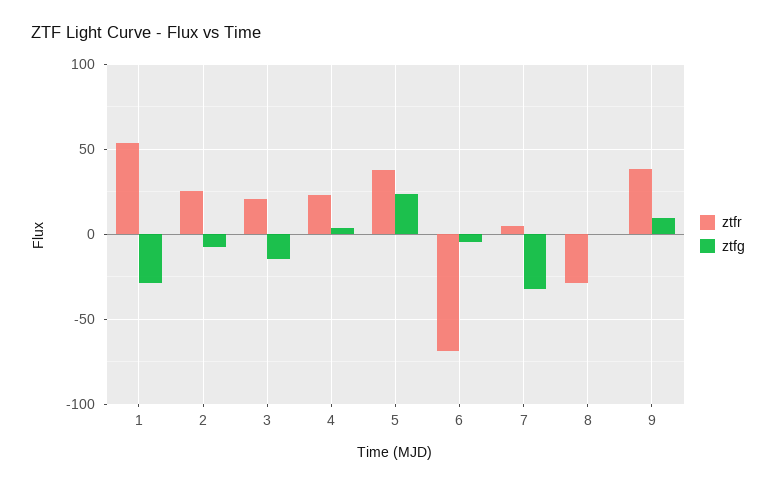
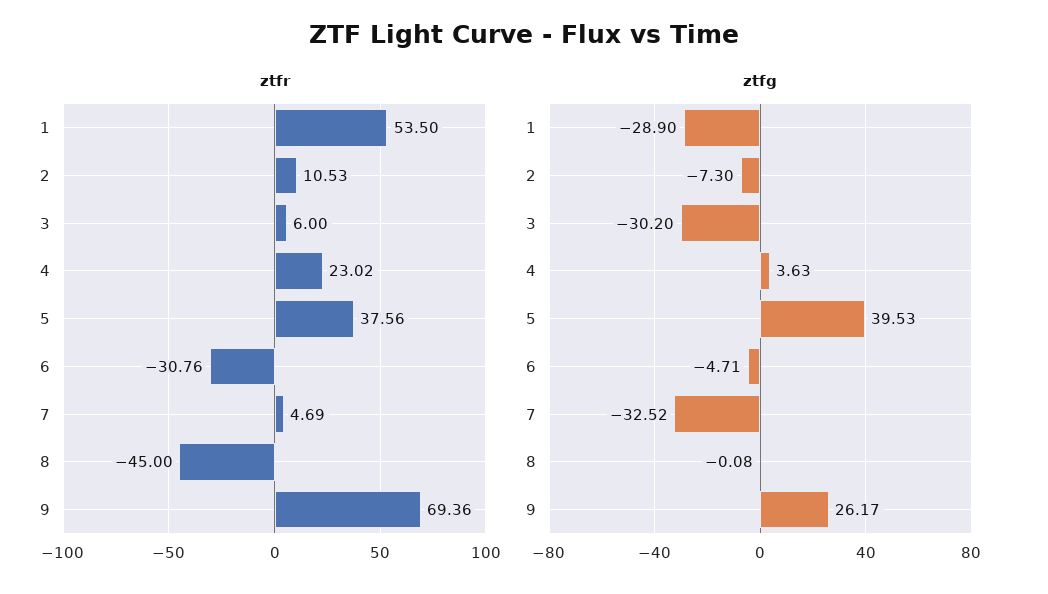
  {
    "ztfr": {
      "1": 53.5,
-     "2": 25,
+     "2": 10.53,
-     "3": 20,
+     "3": 6,
      "4": 23.02,
      "5": 37.56,
-     "6": -70,
+     "6": -30.76,
      "7": 4.69,
-     "8": -30,
+     "8": -45,
-     "9": 40
+     "9": 69.36
    },
    "ztfg": {
      "1": -28.9,
      "2": -7.3,
-     "3": -15,
+     "3": -30.2,
      "4": 3.63,
-     "5": 25,
+     "5": 39.53,
      "6": -4.71,
      "7": -32.52,
      "8": -0.08,
-     "9": 10
+     "9": 26.17
    }
  }

